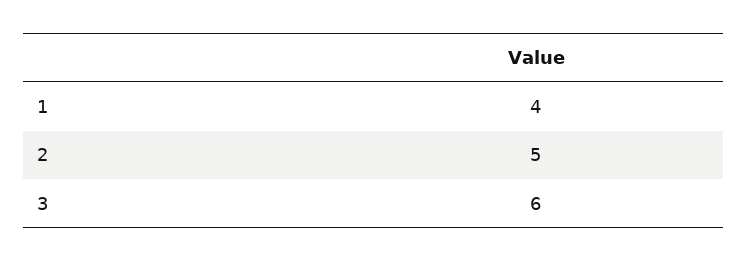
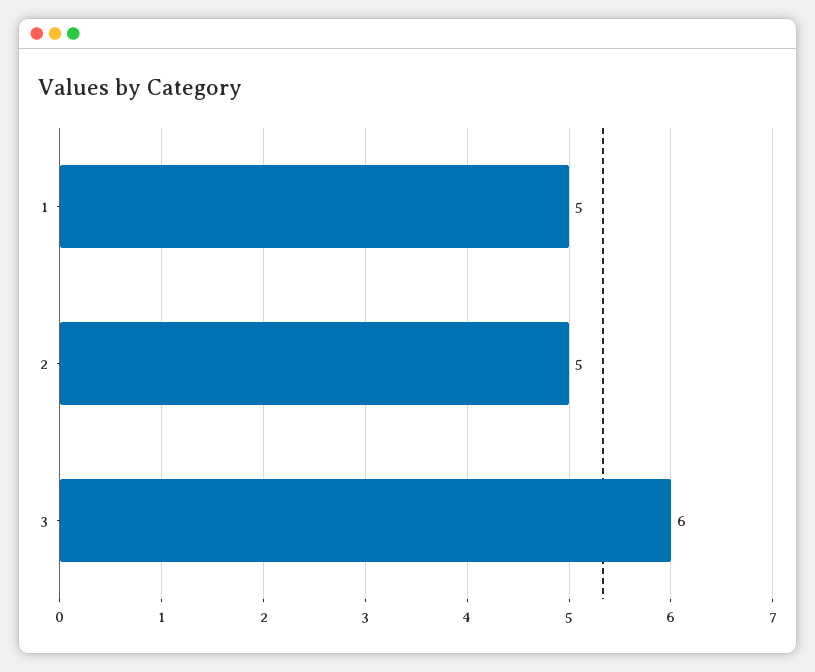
  {
-   "1": 4,
+   "1": 5,
    "2": 5,
    "3": 6
  }

